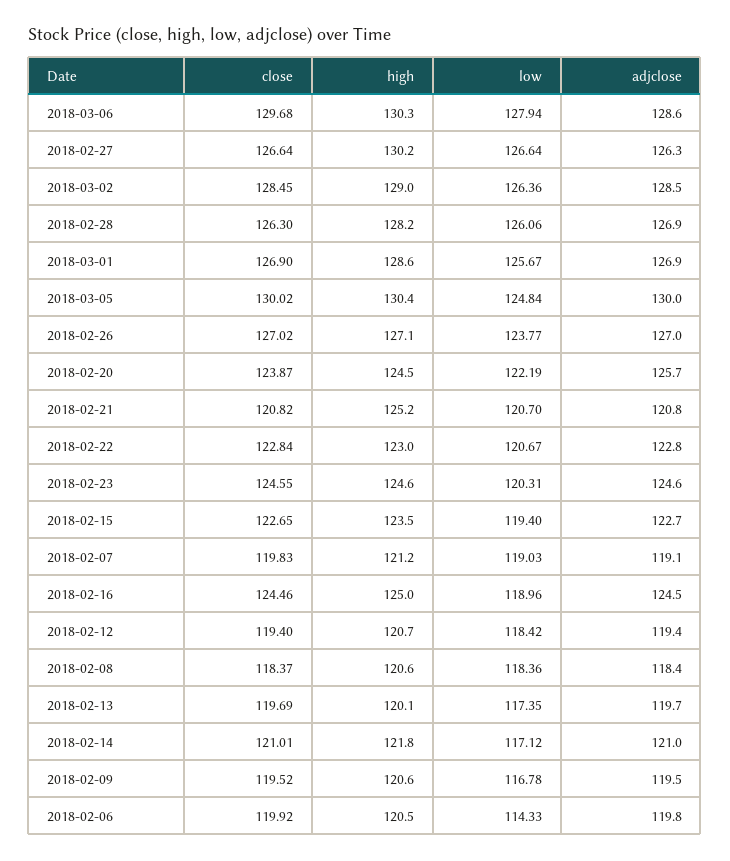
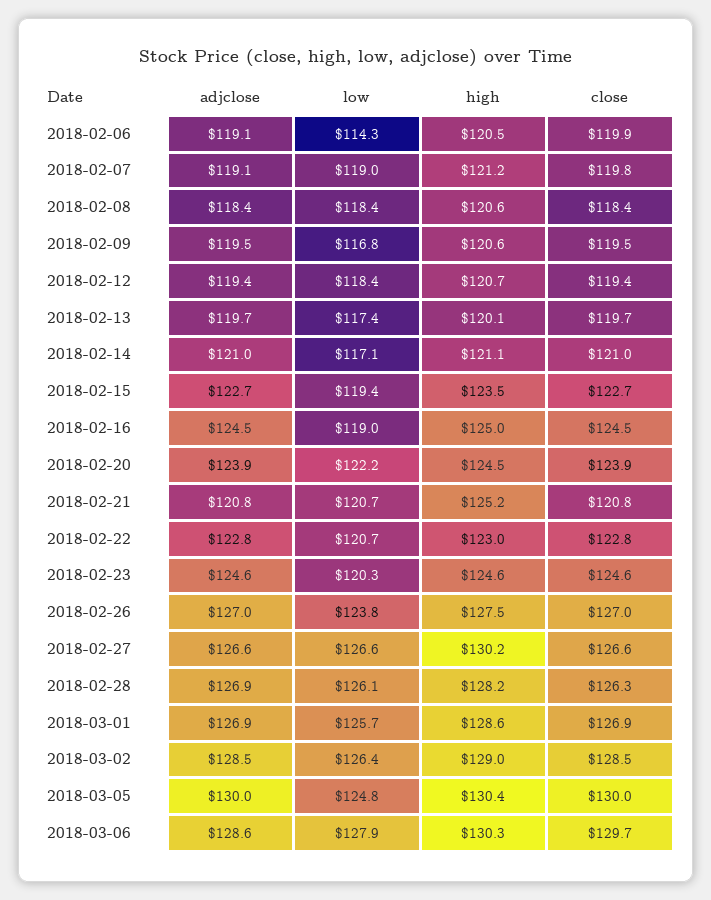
  {
    "close": {
      "2018-03-06": 129.68,
      "2018-02-27": 126.64,
      "2018-03-02": 128.45,
      "2018-02-28": 126.3,
      "2018-03-01": 126.9,
      "2018-03-05": 130.02,
      "2018-02-26": 127.02,
      "2018-02-20": 123.87,
      "2018-02-21": 120.82,
      "2018-02-22": 122.84,
      "2018-02-23": 124.55,
      "2018-02-15": 122.65,
      "2018-02-07": 119.83,
      "2018-02-16": 124.46,
      "2018-02-12": 119.4,
      "2018-02-08": 118.37,
      "2018-02-13": 119.69,
      "2018-02-14": 121.01,
      "2018-02-09": 119.52,
      "2018-02-06": 119.92
    },
    "high": {
      "2018-03-06": 130.3,
      "2018-02-27": 130.2,
      "2018-03-02": 129,
      "2018-02-28": 128.2,
      "2018-03-01": 128.6,
      "2018-03-05": 130.4,
-     "2018-02-26": 127.1,
+     "2018-02-26": 127.5,
      "2018-02-20": 124.5,
      "2018-02-21": 125.2,
      "2018-02-22": 123,
      "2018-02-23": 124.6,
      "2018-02-15": 123.5,
      "2018-02-07": 121.2,
      "2018-02-16": 125,
      "2018-02-12": 120.7,
      "2018-02-08": 120.6,
      "2018-02-13": 120.1,
-     "2018-02-14": 121.8,
+     "2018-02-14": 121.1,
      "2018-02-09": 120.6,
      "2018-02-06": 120.5
    },
    "low": {
      "2018-03-06": 127.94,
      "2018-02-27": 126.64,
      "2018-03-02": 126.36,
      "2018-02-28": 126.06,
      "2018-03-01": 125.67,
      "2018-03-05": 124.84,
      "2018-02-26": 123.77,
      "2018-02-20": 122.19,
      "2018-02-21": 120.7,
      "2018-02-22": 120.67,
      "2018-02-23": 120.31,
      "2018-02-15": 119.4,
      "2018-02-07": 119.03,
      "2018-02-16": 118.96,
      "2018-02-12": 118.42,
      "2018-02-08": 118.36,
      "2018-02-13": 117.35,
      "2018-02-14": 117.12,
      "2018-02-09": 116.78,
      "2018-02-06": 114.33
    },
    "adjclose": {
      "2018-03-06": 128.6,
-     "2018-02-27": 126.3,
+     "2018-02-27": 126.6,
      "2018-03-02": 128.5,
      "2018-02-28": 126.9,
      "2018-03-01": 126.9,
      "2018-03-05": 130,
      "2018-02-26": 127,
-     "2018-02-20": 125.7,
+     "2018-02-20": 123.9,
      "2018-02-21": 120.8,
      "2018-02-22": 122.8,
      "2018-02-23": 124.6,
      "2018-02-15": 122.7,
      "2018-02-07": 119.1,
      "2018-02-16": 124.5,
      "2018-02-12": 119.4,
      "2018-02-08": 118.4,
      "2018-02-13": 119.7,
      "2018-02-14": 121,
      "2018-02-09": 119.5,
-     "2018-02-06": 119.8
+     "2018-02-06": 119.1
    }
  }

